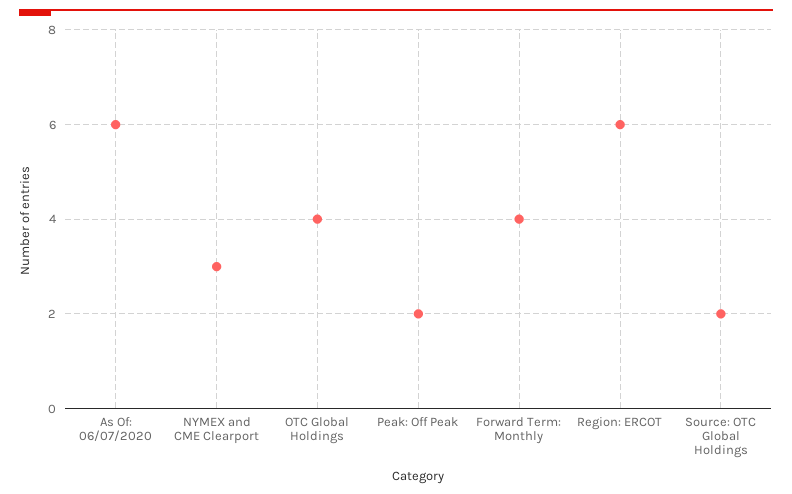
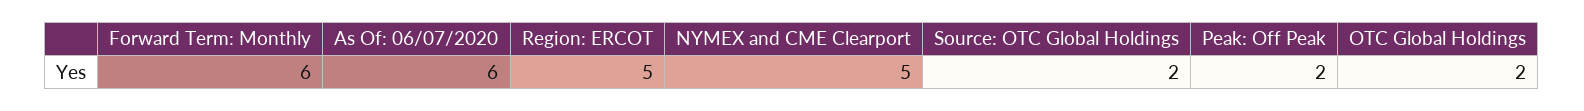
  {
    "As Of: 06/07/2020": 6,
-   "NYMEX and CME Clearport": 3,
+   "NYMEX and CME Clearport": 5,
-   "OTC Global Holdings": 4,
+   "OTC Global Holdings": 2,
    "Peak: Off Peak": 2,
-   "Forward Term: Monthly": 4,
+   "Forward Term: Monthly": 6,
-   "Region: ERCOT": 6,
+   "Region: ERCOT": 5,
    "Source: OTC Global Holdings": 2
  }

